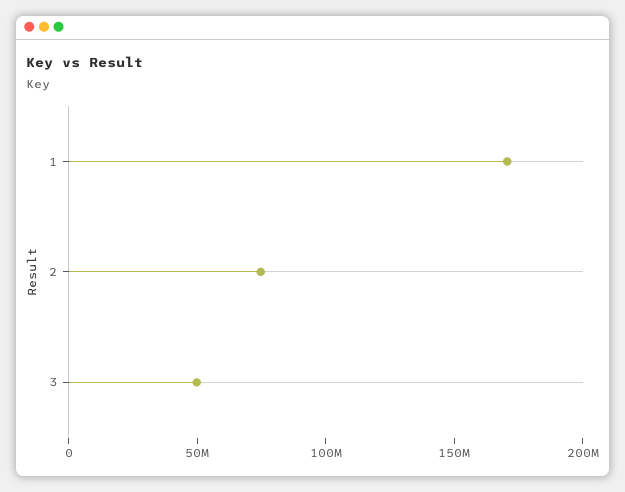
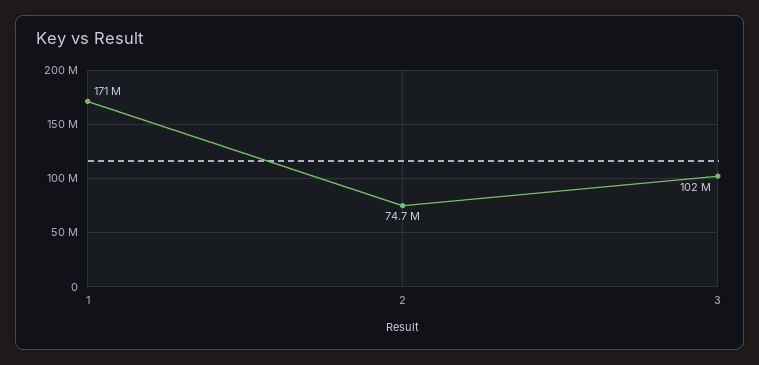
  {
    "1": 171000000,
    "2": 74700000,
-   "3": 50000000
+   "3": 102000000
  }

